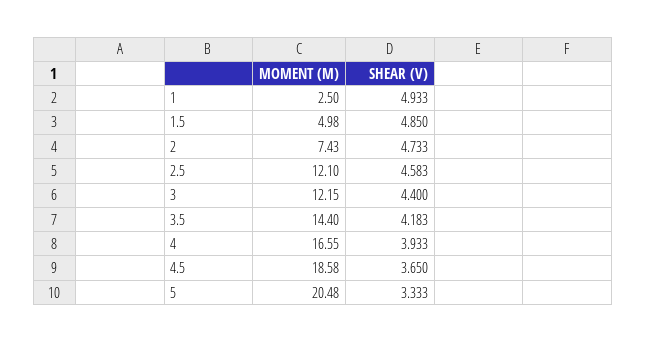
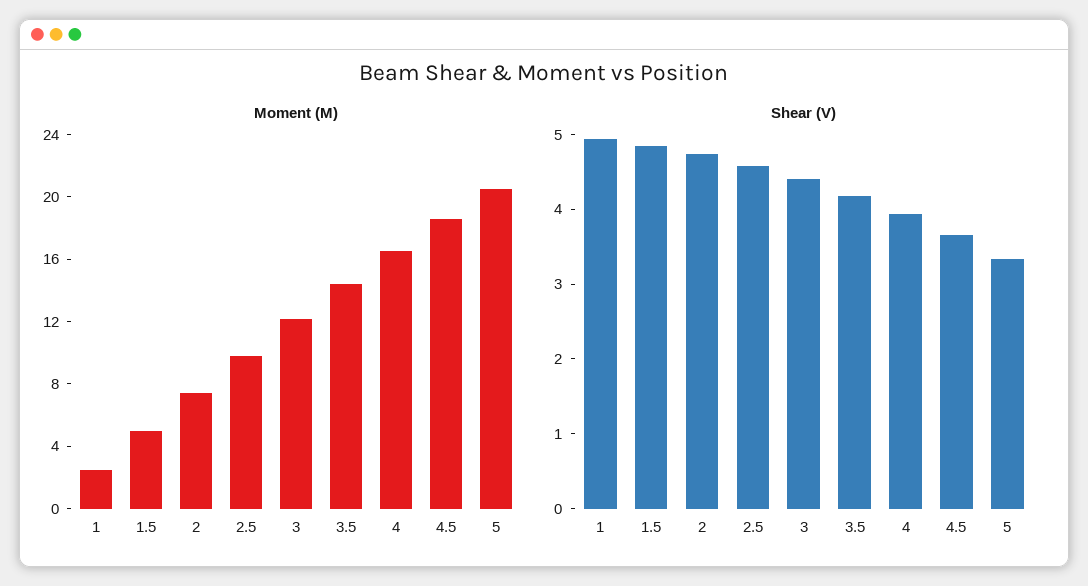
  {
    "MOMENT (M)": {
      "1": 2.5,
      "1.5": 4.98,
      "2": 7.43,
-     "2.5": 12.1,
+     "2.5": 10,
      "3": 12.15,
      "3.5": 14.4,
      "4": 16.55,
      "4.5": 18.58,
      "5": 20.48
    },
    "SHEAR (V)": {
      "1": 4.933,
      "1.5": 4.85,
      "2": 4.733,
      "2.5": 4.583,
      "3": 4.4,
      "3.5": 4.183,
      "4": 3.933,
      "4.5": 3.65,
      "5": 3.333
    }
  }

